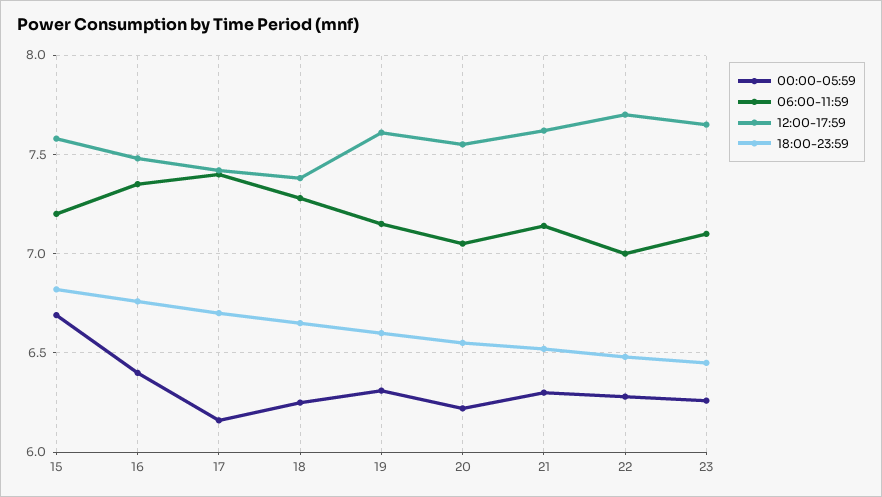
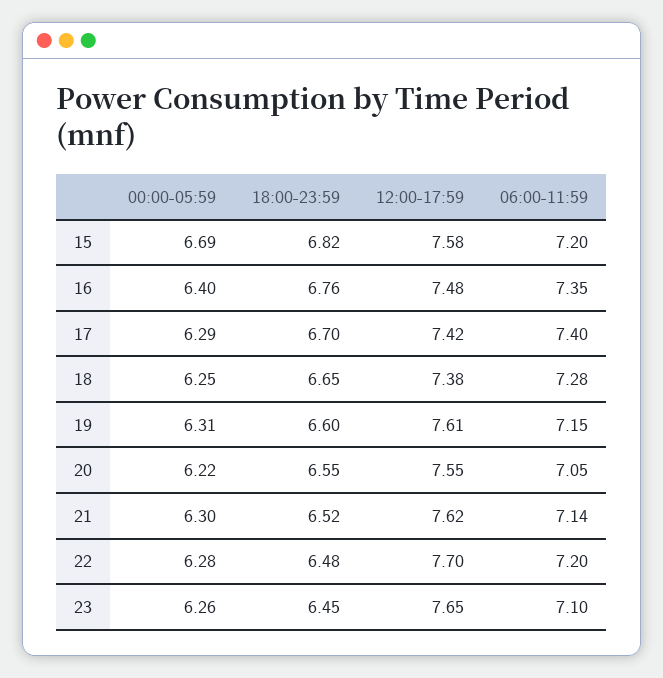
  {
    "00:00-05:59": {
      "15": 6.69,
      "16": 6.4,
-     "17": 6.15,
+     "17": 6.29,
      "18": 6.25,
      "19": 6.31,
      "20": 6.22,
      "21": 6.3,
      "22": 6.28,
      "23": 6.26
    },
    "06:00-11:59": {
      "15": 7.2,
      "16": 7.35,
      "17": 7.4,
      "18": 7.28,
      "19": 7.15,
      "20": 7.05,
      "21": 7.14,
-     "22": 7,
+     "22": 7.2,
      "23": 7.1
    },
    "12:00-17:59": {
      "15": 7.58,
      "16": 7.48,
      "17": 7.42,
      "18": 7.38,
      "19": 7.61,
      "20": 7.55,
      "21": 7.62,
      "22": 7.7,
      "23": 7.65
    },
    "18:00-23:59": {
      "15": 6.82,
      "16": 6.76,
      "17": 6.7,
      "18": 6.65,
      "19": 6.6,
      "20": 6.55,
      "21": 6.52,
      "22": 6.48,
      "23": 6.45
    }
  }

